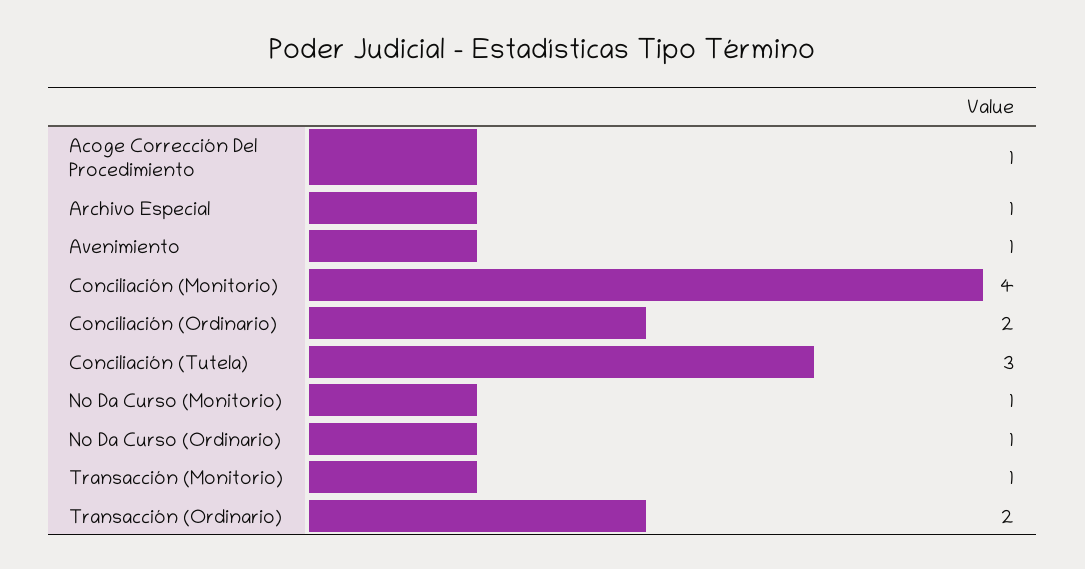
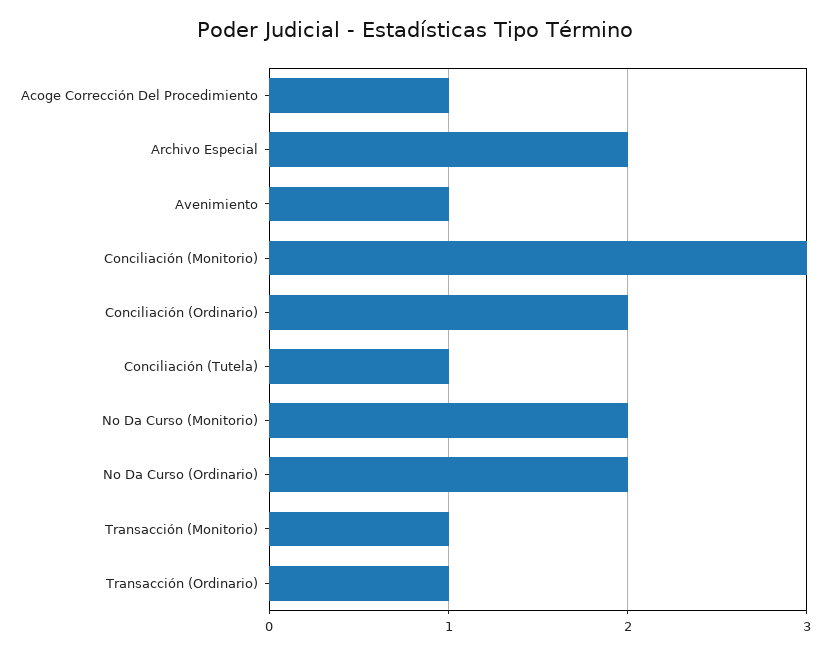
  {
    "Acoge Corrección Del Procedimiento": 1,
-   "Archivo Especial": 1,
+   "Archivo Especial": 2,
    "Avenimiento": 1,
-   "Conciliación (Monitorio)": 4,
+   "Conciliación (Monitorio)": 3,
    "Conciliación (Ordinario)": 2,
-   "Conciliación (Tutela)": 3,
+   "Conciliación (Tutela)": 1,
-   "No Da Curso (Monitorio)": 1,
+   "No Da Curso (Monitorio)": 2,
-   "No Da Curso (Ordinario)": 1,
+   "No Da Curso (Ordinario)": 2,
    "Transacción (Monitorio)": 1,
-   "Transacción (Ordinario)": 2
+   "Transacción (Ordinario)": 1
  }

